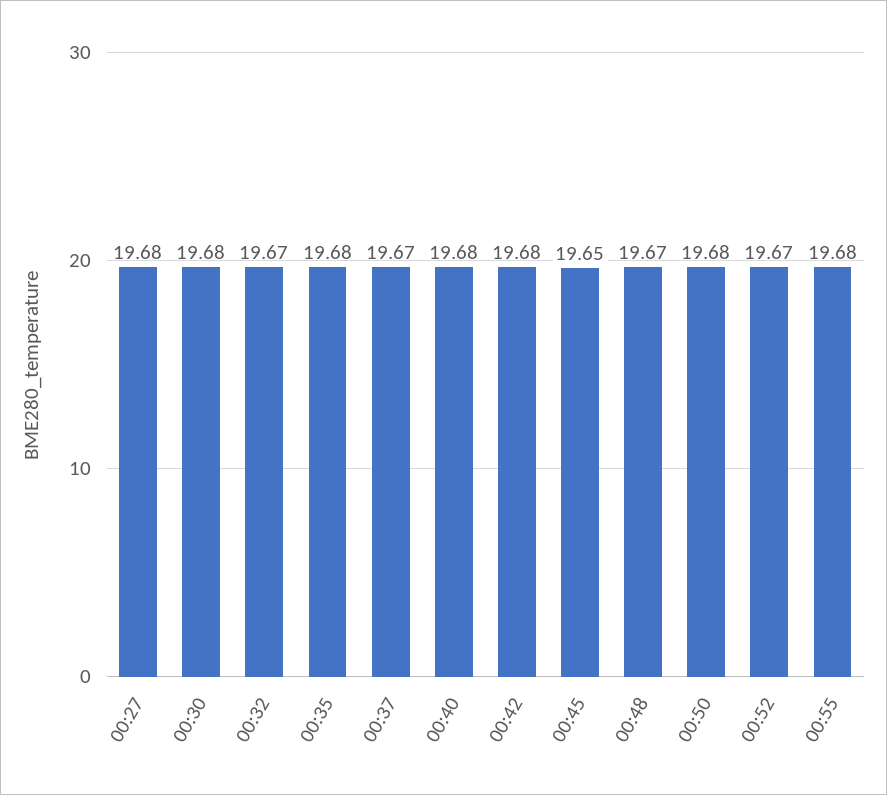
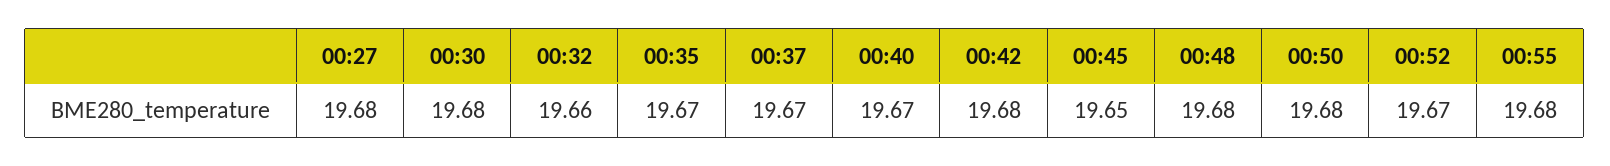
  {
    "00:27": 19.68,
    "00:30": 19.68,
-   "00:32": 19.67,
+   "00:32": 19.66,
-   "00:35": 19.68,
+   "00:35": 19.67,
    "00:37": 19.67,
-   "00:40": 19.68,
+   "00:40": 19.67,
    "00:42": 19.68,
    "00:45": 19.65,
-   "00:48": 19.67,
+   "00:48": 19.68,
    "00:50": 19.68,
    "00:52": 19.67,
    "00:55": 19.68
  }

